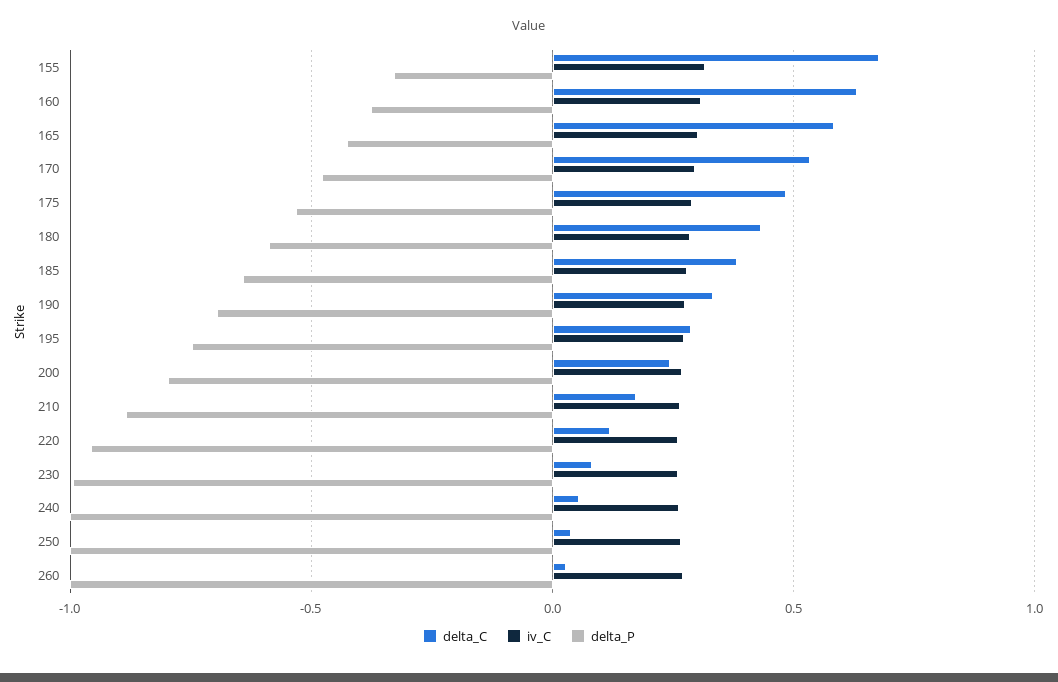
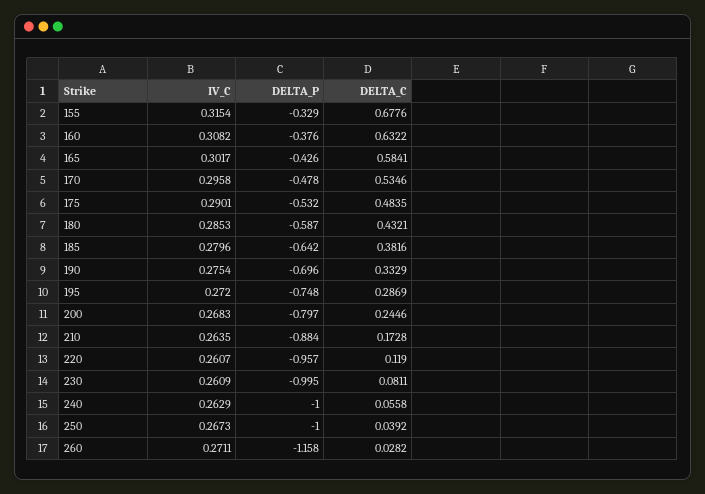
  {
    "delta_C": {
      "155": 0.6776,
      "160": 0.6322,
      "165": 0.5841,
      "170": 0.5346,
      "175": 0.4835,
      "180": 0.4321,
      "185": 0.3816,
      "190": 0.3329,
      "195": 0.2869,
      "200": 0.2446,
      "210": 0.1728,
      "220": 0.119,
      "230": 0.0811,
      "240": 0.0558,
      "250": 0.0392,
      "260": 0.0282
    },
    "iv_C": {
      "155": 0.3154,
      "160": 0.3082,
      "165": 0.3017,
      "170": 0.2958,
      "175": 0.2901,
      "180": 0.2853,
      "185": 0.2796,
      "190": 0.2754,
      "195": 0.272,
      "200": 0.2683,
      "210": 0.2635,
      "220": 0.2607,
      "230": 0.2609,
      "240": 0.2629,
      "250": 0.2673,
      "260": 0.2711
    },
    "delta_P": {
      "155": -0.329,
      "160": -0.376,
      "165": -0.426,
      "170": -0.478,
      "175": -0.532,
      "180": -0.587,
      "185": -0.642,
      "190": -0.696,
      "195": -0.748,
      "200": -0.797,
      "210": -0.884,
      "220": -0.957,
      "230": -0.995,
      "240": -1,
      "250": -1,
-     "260": -1
+     "260": -1.158
    }
  }

